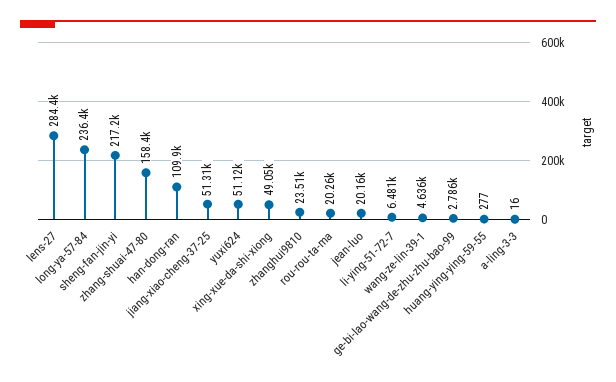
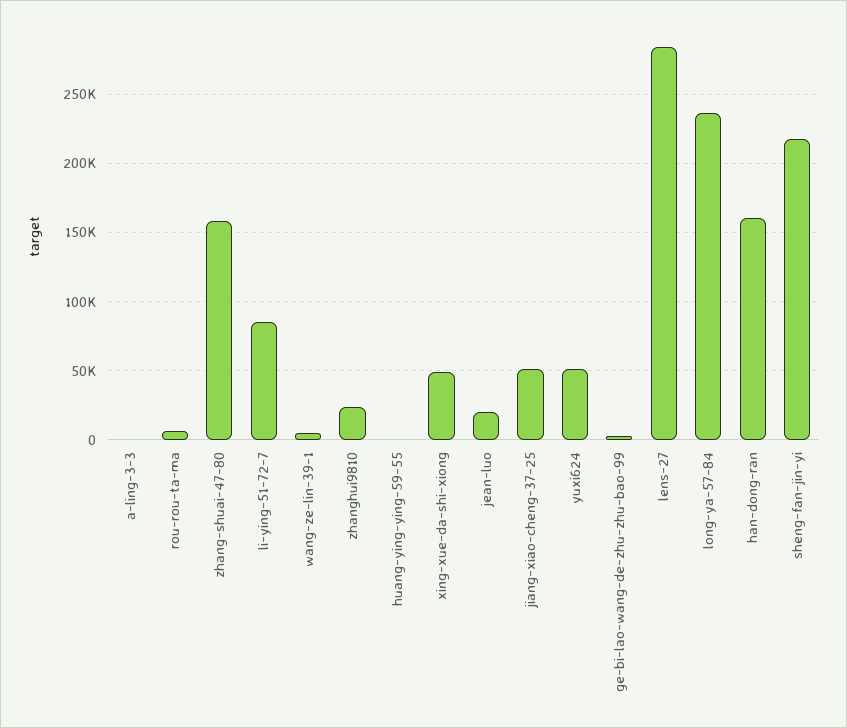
  {
    "lens-27": 284400,
    "long-ya-57-84": 236400,
    "sheng-fan-jin-yi": 217200,
    "zhang-shuai-47-80": 158400,
-   "han-dong-ran": 109900,
+   "han-dong-ran": 160000,
    "jiang-xiao-cheng-37-25": 51310,
    "yuxi624": 51120,
    "xing-xue-da-shi-xiong": 49050,
    "zhanghui9810": 23510,
-   "rou-rou-ta-ma": 20260,
+   "rou-rou-ta-ma": 5000,
    "jean-luo": 20160,
-   "li-ying-51-72-7": 6481,
+   "li-ying-51-72-7": 85000,
    "wang-ze-lin-39-1": 4636,
    "ge-bi-lao-wang-de-zhu-zhu-bao-99": 2786,
    "huang-ying-ying-59-55": 277,
    "a-ling-3-3": 16
  }

